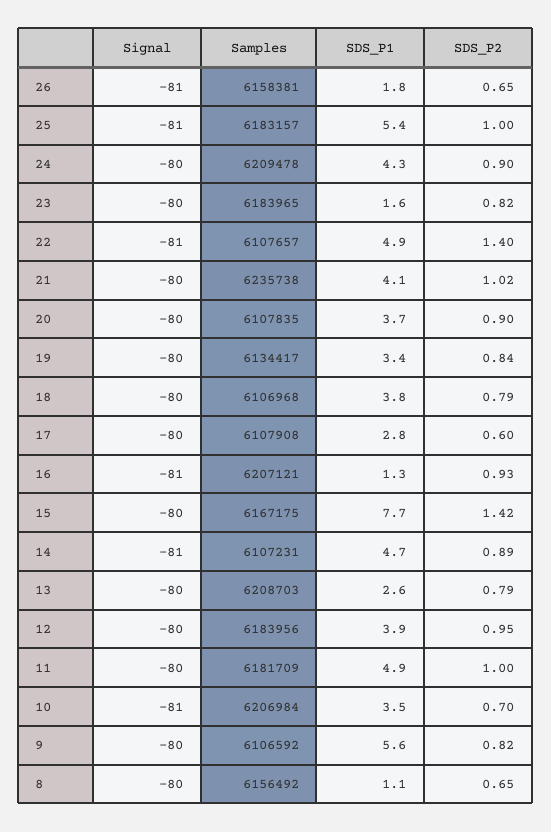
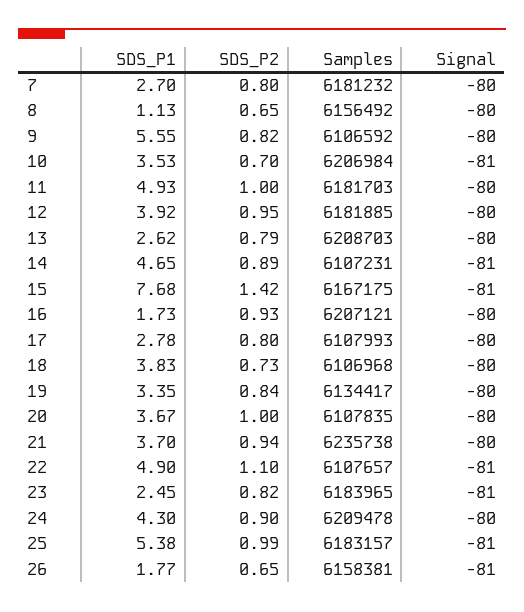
  {
    "Signal": {
      "26": -81,
      "25": -81,
      "24": -80,
-     "23": -80,
+     "23": -81,
      "22": -81,
      "21": -80,
      "20": -80,
      "19": -80,
      "18": -80,
      "17": -80,
-     "16": -81,
+     "16": -80,
-     "15": -80,
+     "15": -81,
      "14": -81,
      "13": -80,
      "12": -80,
      "11": -80,
      "10": -81,
      "9": -80,
-     "8": -80
+     "8": -80,
+     "7": -80
    },
    "Samples": {
      "26": 6158381,
      "25": 6183157,
      "24": 6209478,
      "23": 6183965,
      "22": 6107657,
      "21": 6235738,
      "20": 6107835,
      "19": 6134417,
      "18": 6106968,
-     "17": 6107908,
+     "17": 6107993,
      "16": 6207121,
      "15": 6167175,
      "14": 6107231,
      "13": 6208703,
-     "12": 6183956,
+     "12": 6181885,
-     "11": 6181709,
+     "11": 6181703,
      "10": 6206984,
      "9": 6106592,
-     "8": 6156492
+     "8": 6156492,
+     "7": 6181232
    },
    "SDS_P1": {
      "26": 1.77,
      "25": 5.38,
      "24": 4.3,
-     "23": 1.6,
+     "23": 2.45,
      "22": 4.9,
-     "21": 4.1,
+     "21": 3.7,
      "20": 3.67,
      "19": 3.35,
      "18": 3.83,
      "17": 2.78,
-     "16": 1.3,
+     "16": 1.73,
      "15": 7.68,
      "14": 4.65,
      "13": 2.62,
      "12": 3.92,
      "11": 4.93,
      "10": 3.53,
      "9": 5.55,
-     "8": 1.13
+     "8": 1.13,
+     "7": 2.7
    },
    "SDS_P2": {
      "26": 0.65,
-     "25": 1,
+     "25": 0.99,
      "24": 0.9,
      "23": 0.82,
-     "22": 1.4,
+     "22": 1.1,
-     "21": 1.02,
+     "21": 0.94,
-     "20": 0.9,
+     "20": 1,
      "19": 0.84,
-     "18": 0.79,
+     "18": 0.73,
-     "17": 0.6,
+     "17": 0.8,
      "16": 0.93,
      "15": 1.42,
      "14": 0.89,
      "13": 0.79,
      "12": 0.95,
      "11": 1,
      "10": 0.7,
      "9": 0.82,
-     "8": 0.65
+     "8": 0.65,
+     "7": 0.8
    }
  }

